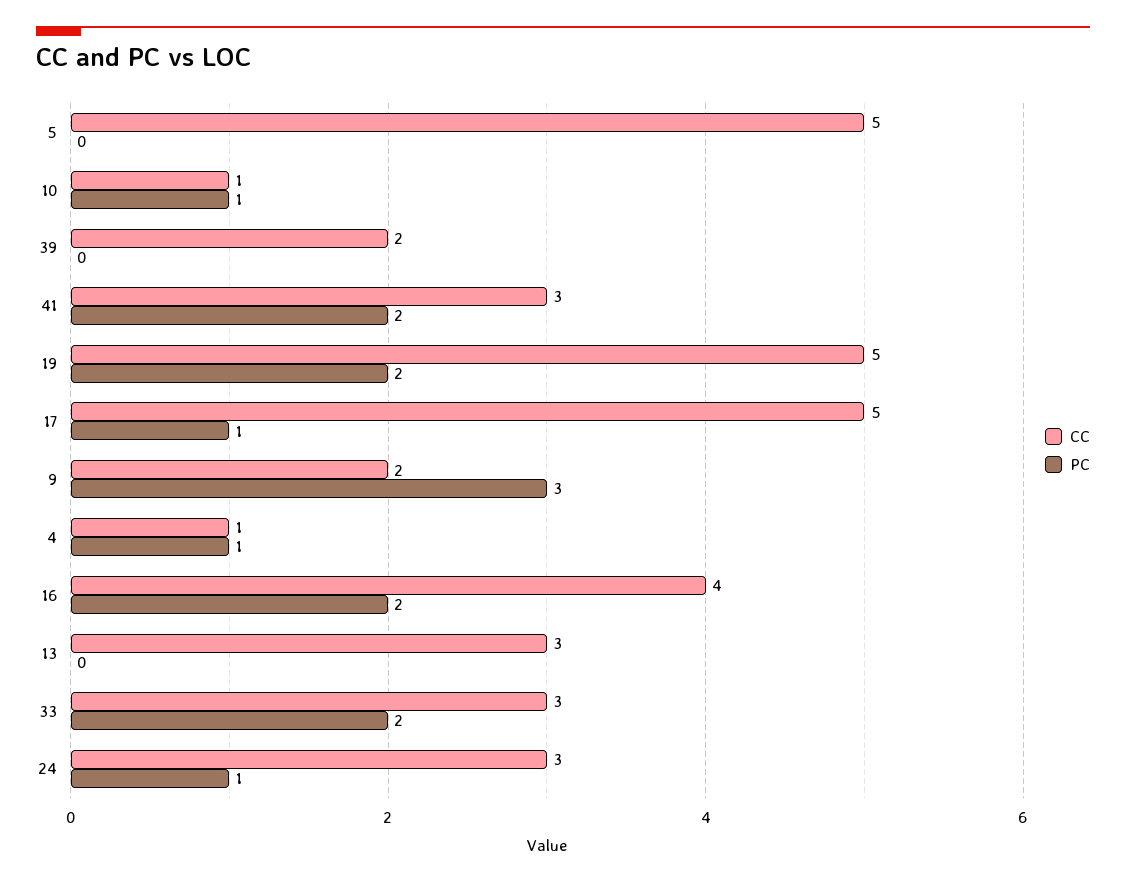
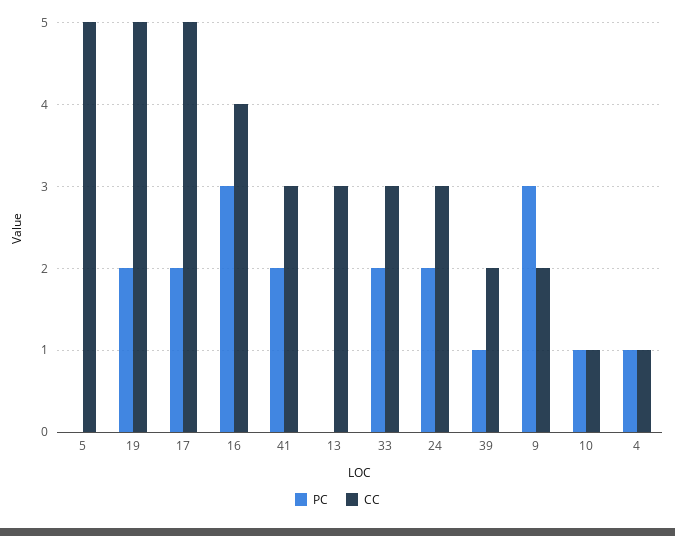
  {
    "CC": {
      "5": 5,
      "10": 1,
      "39": 2,
      "41": 3,
      "19": 5,
      "17": 5,
      "9": 2,
      "4": 1,
      "16": 4,
      "13": 3,
      "33": 3,
      "24": 3
    },
    "PC": {
      "5": 0,
      "10": 1,
-     "39": 0,
+     "39": 1,
      "41": 2,
      "19": 2,
-     "17": 1,
+     "17": 2,
      "9": 3,
      "4": 1,
-     "16": 2,
+     "16": 3,
      "13": 0,
      "33": 2,
-     "24": 1
+     "24": 2
    }
  }

